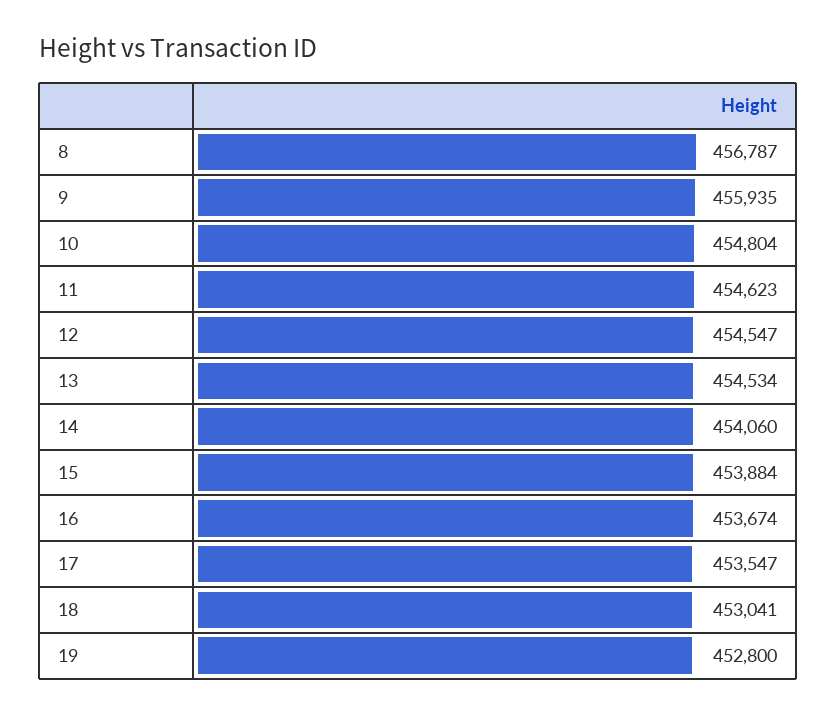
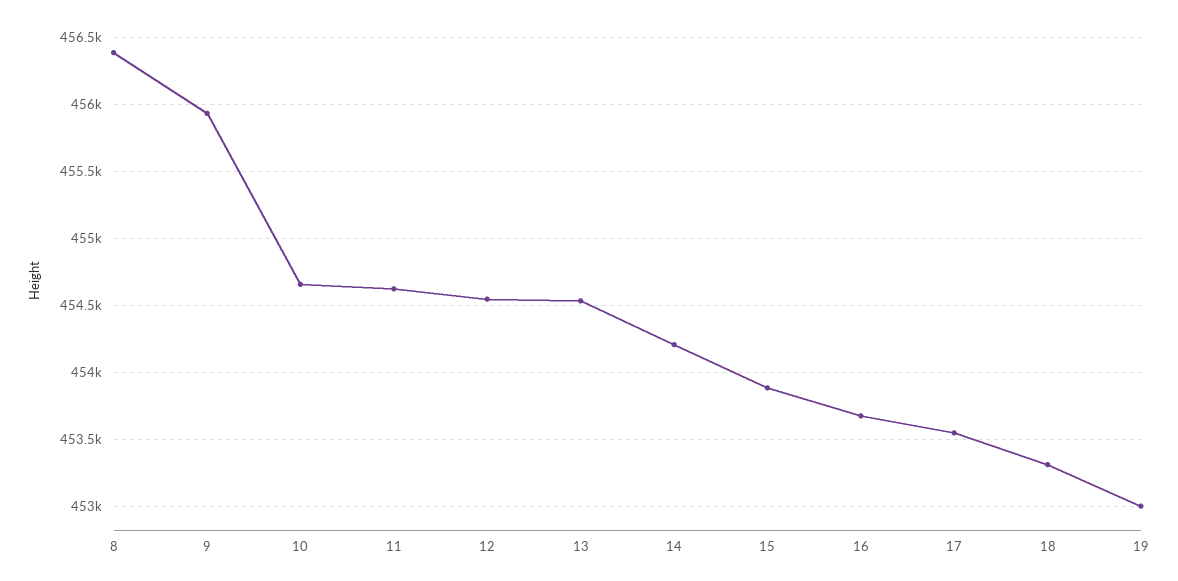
  {
-   "8": 456787,
+   "8": 456400,
    "9": 455935,
-   "10": 454804,
+   "10": 454650,
    "11": 454623,
    "12": 454547,
    "13": 454534,
-   "14": 454060,
+   "14": 454200,
    "15": 453884,
    "16": 453674,
    "17": 453547,
-   "18": 453041,
+   "18": 453300,
-   "19": 452800
+   "19": 453000
  }

